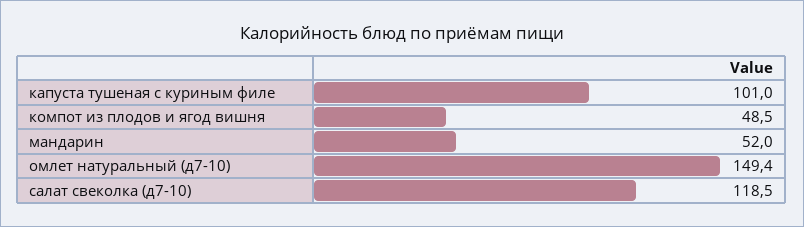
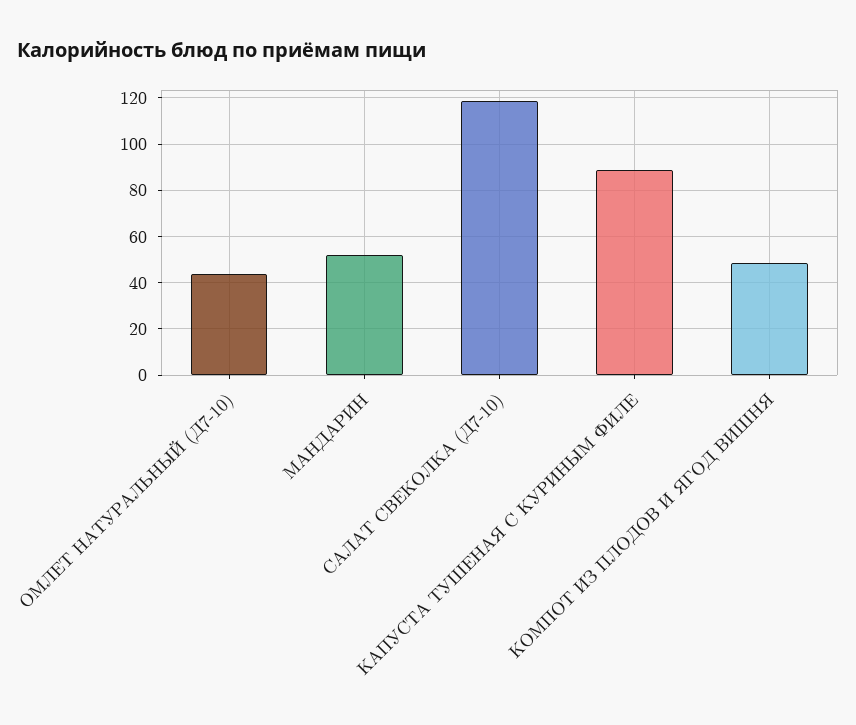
  {
-   "капуста тушеная с куриным филе": 101,
+   "капуста тушеная с куриным филе": 90,
    "компот из плодов и ягод вишня": 48.5,
    "мандарин": 52,
-   "омлет натуральный (д7-10)": 149.4,
+   "омлет натуральный (д7-10)": 45,
    "салат свеколка (д7-10)": 118.5
  }

